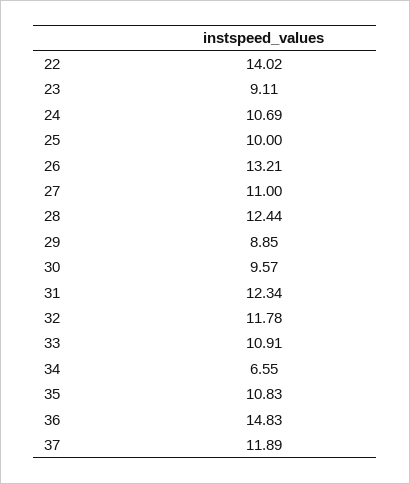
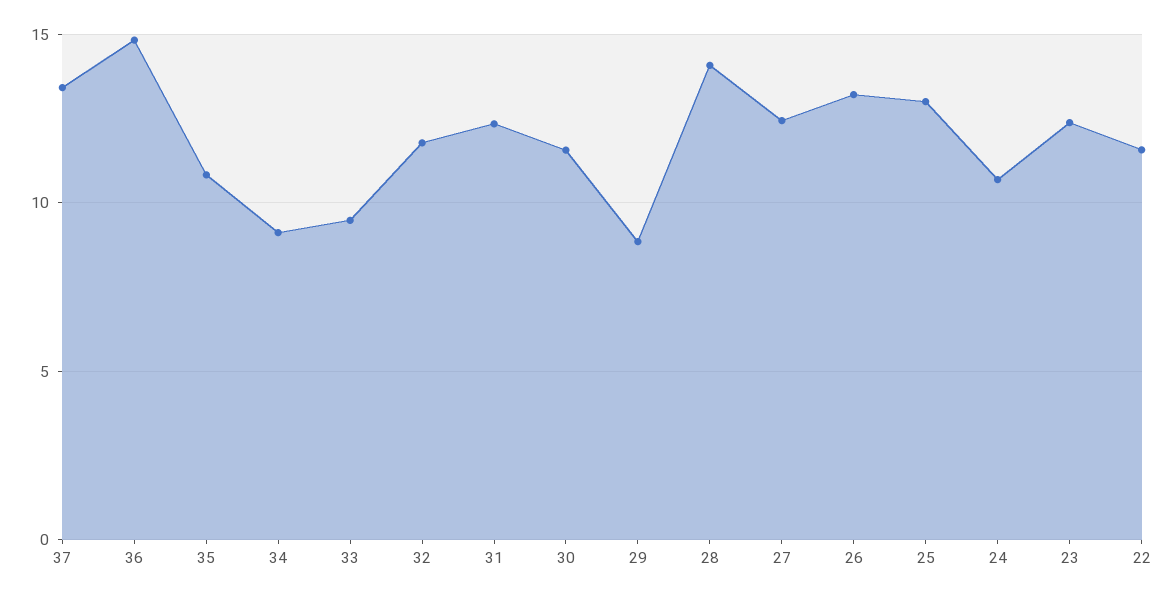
  {
-   "22": 14.02,
+   "22": 11.5,
-   "23": 9.11,
+   "23": 12.5,
    "24": 10.69,
-   "25": 10,
+   "25": 13,
    "26": 13.21,
-   "27": 11,
+   "27": 12.5,
-   "28": 12.44,
+   "28": 14,
    "29": 8.85,
-   "30": 9.57,
+   "30": 11.5,
    "31": 12.34,
    "32": 11.78,
-   "33": 10.91,
+   "33": 9.5,
-   "34": 6.55,
+   "34": 9,
    "35": 10.83,
    "36": 14.83,
-   "37": 11.89
+   "37": 13.5
  }

